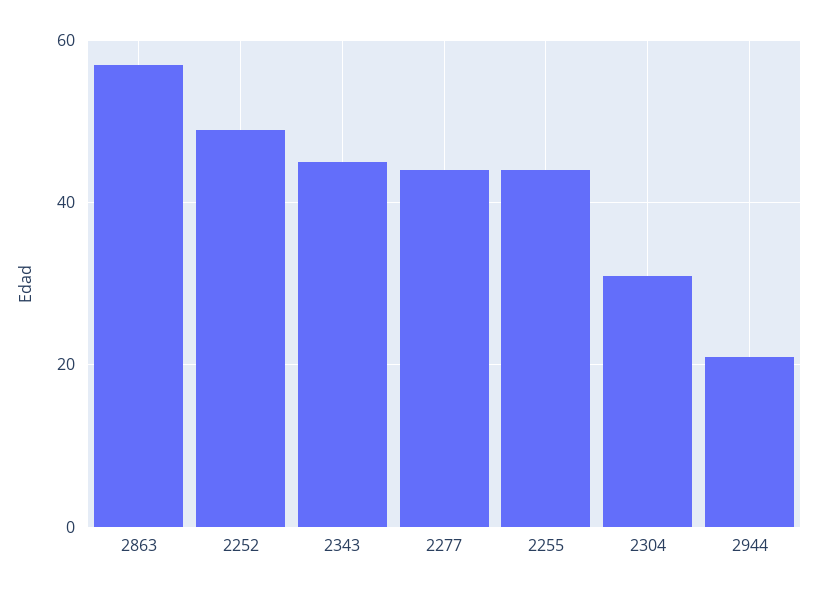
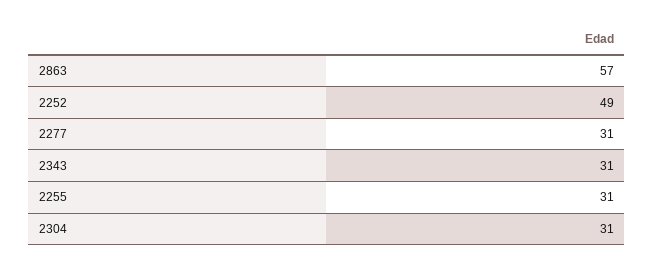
  {
    "2863": 57,
    "2252": 49,
-   "2343": 45,
+   "2343": 31,
-   "2277": 45,
+   "2277": 31,
-   "2255": 45,
+   "2255": 31,
-   "2304": 31,
+   "2304": 31
-   "2944": 20
  }

